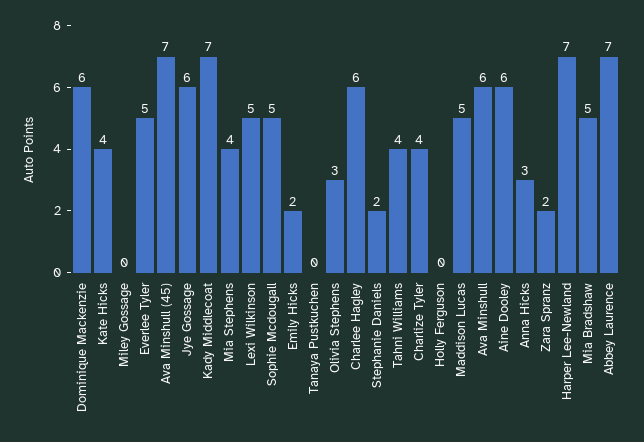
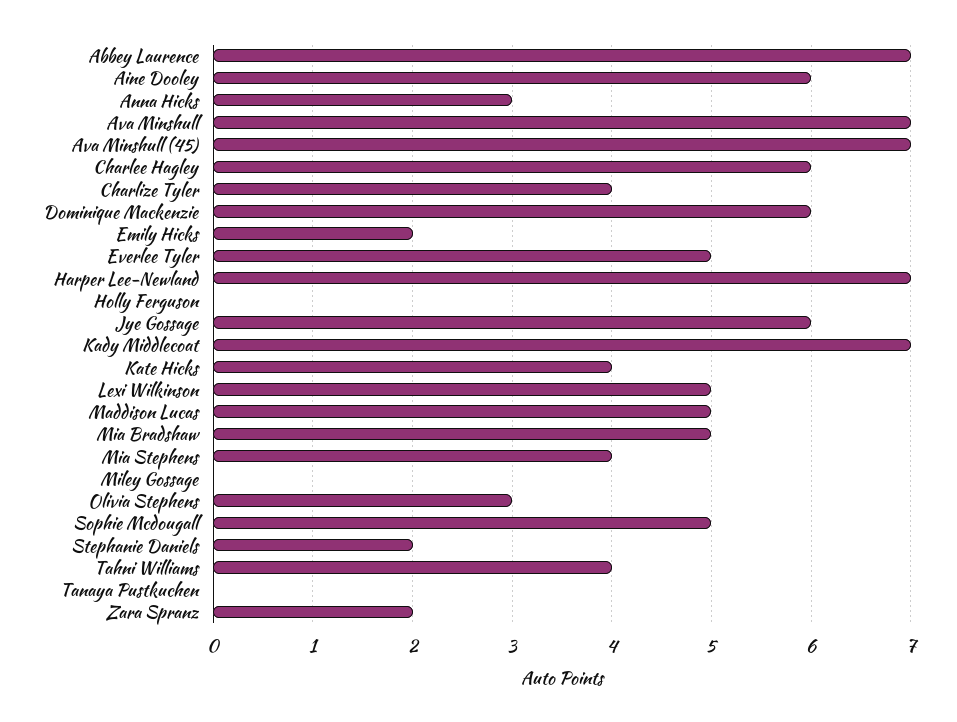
  {
    "Dominique Mackenzie": 6,
    "Kate Hicks": 4,
    "Miley Gossage": 0,
    "Everlee Tyler": 5,
    "Ava Minshull (45)": 7,
    "Jye Gossage": 6,
    "Kady Middlecoat": 7,
    "Mia Stephens": 4,
    "Lexi Wilkinson": 5,
    "Sophie Mcdougall": 5,
    "Emily Hicks": 2,
    "Tanaya Pustkuchen": 0,
    "Olivia Stephens": 3,
    "Charlee Hagley": 6,
    "Stephanie Daniels": 2,
    "Tahni Williams": 4,
    "Charlize Tyler": 4,
    "Holly Ferguson": 0,
    "Maddison Lucas": 5,
-   "Ava Minshull": 6,
+   "Ava Minshull": 7,
    "Aine Dooley": 6,
    "Anna Hicks": 3,
    "Zara Spranz": 2,
    "Harper Lee-Newland": 7,
    "Mia Bradshaw": 5,
    "Abbey Laurence": 7
  }

